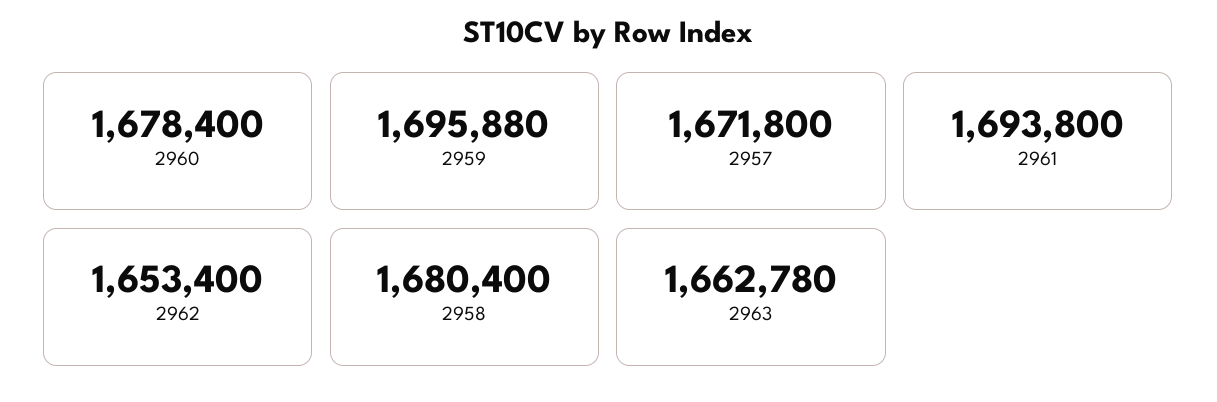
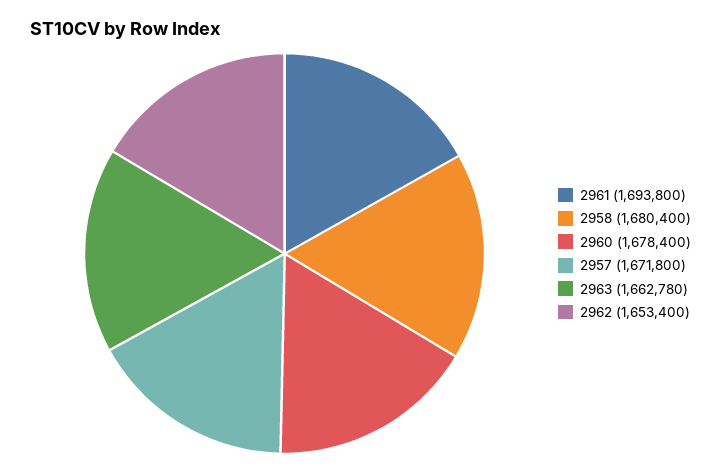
  {
    "2960": 1678400,
-   "2959": 1695880,
    "2957": 1671800,
    "2961": 1693800,
    "2962": 1653400,
    "2958": 1680400,
    "2963": 1662780
  }

